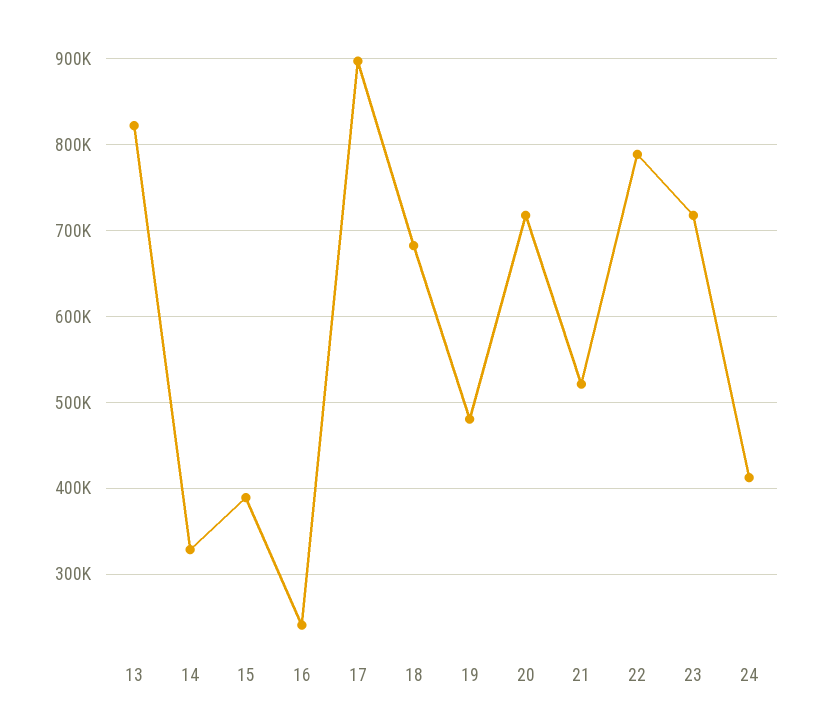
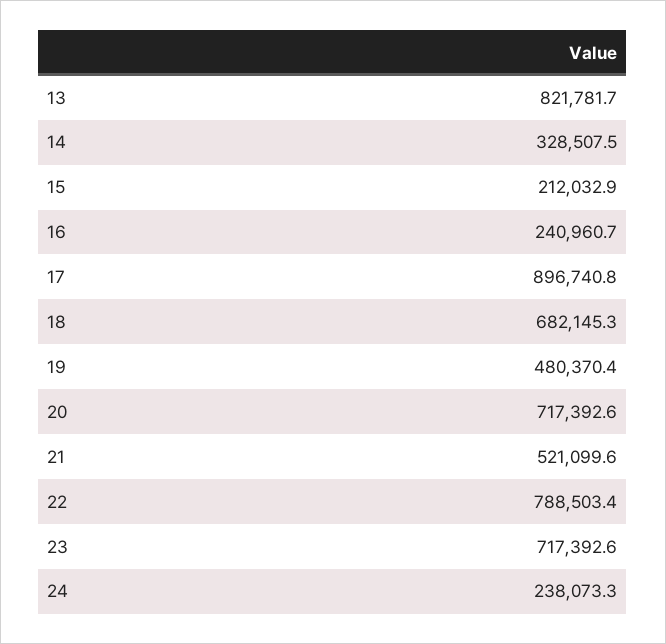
  {
    "13": 821781.7,
    "14": 328507.5,
-   "15": 390000,
+   "15": 212032.9,
    "16": 240960.7,
    "17": 896740.8,
    "18": 682145.3,
    "19": 480370.4,
    "20": 717392.6,
    "21": 521099.6,
    "22": 788503.4,
    "23": 717392.6,
-   "24": 410000
+   "24": 238073.3
  }

